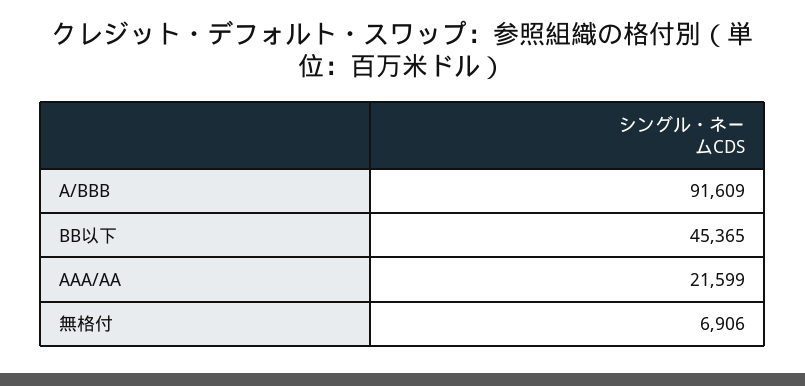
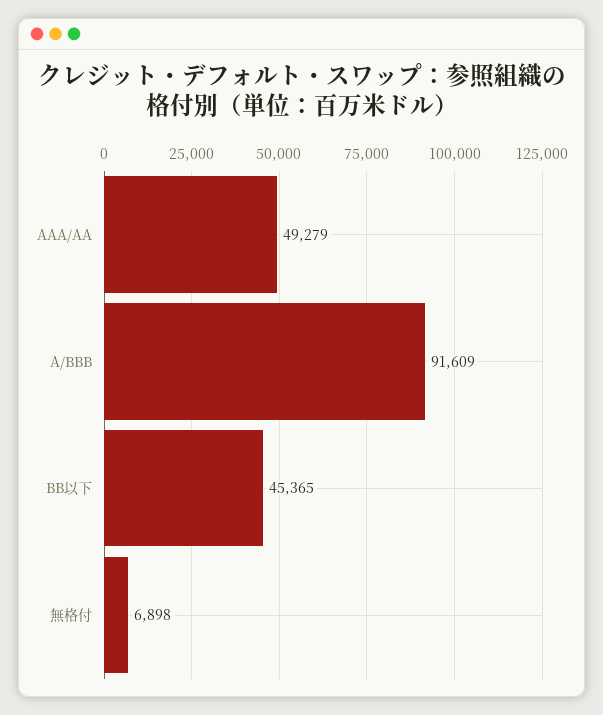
  {
    "A/BBB": 91609,
    "BB以下": 45365,
-   "AAA/AA": 21599,
+   "AAA/AA": 49279,
-   "無格付": 6906
+   "無格付": 6898
  }

